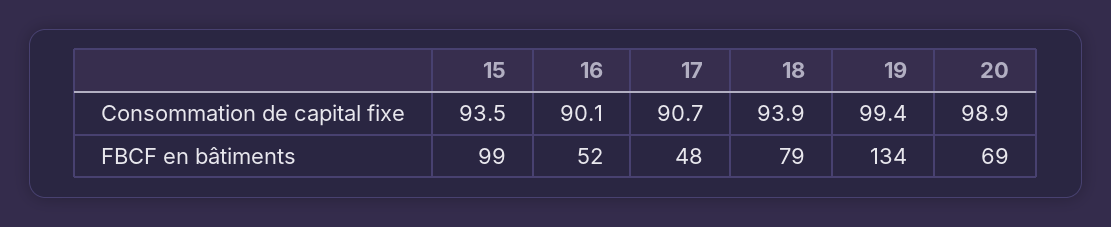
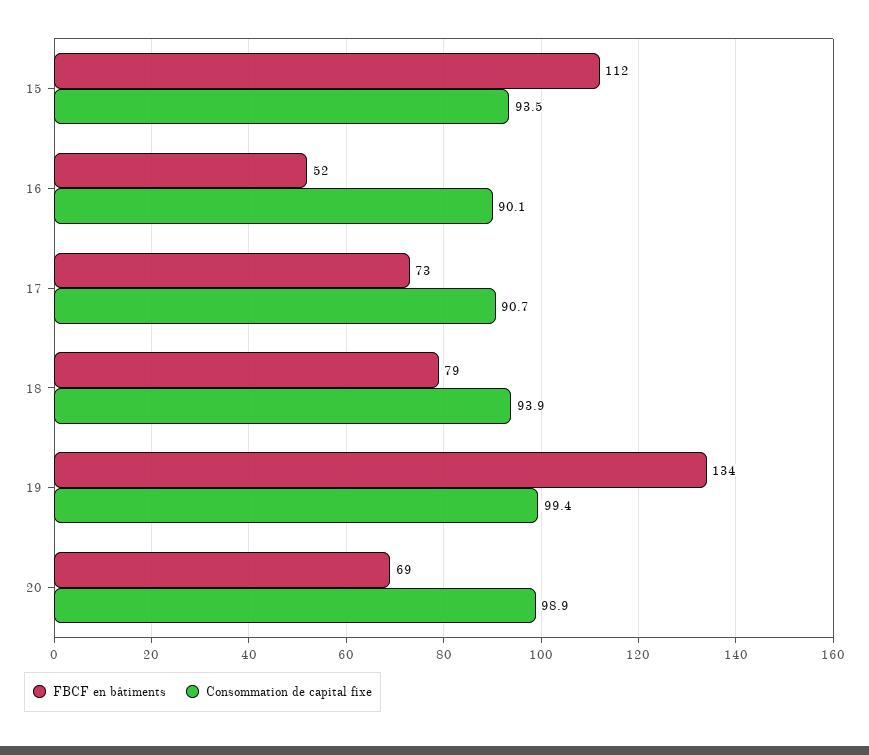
  {
    "Consommation de capital fixe": {
      "15": 93.5,
      "16": 90.1,
      "17": 90.7,
      "18": 93.9,
      "19": 99.4,
      "20": 98.9
    },
    "FBCF en bâtiments": {
-     "15": 99,
+     "15": 112,
      "16": 52,
-     "17": 48,
+     "17": 73,
      "18": 79,
      "19": 134,
      "20": 69
    }
  }

